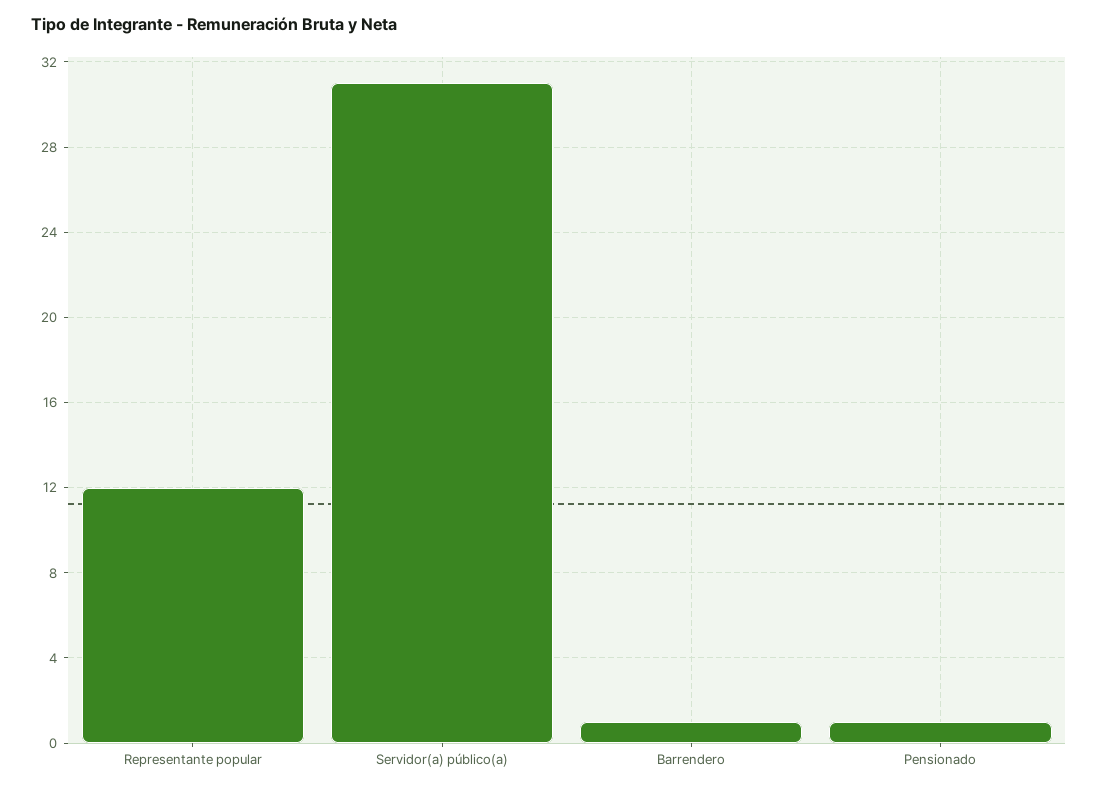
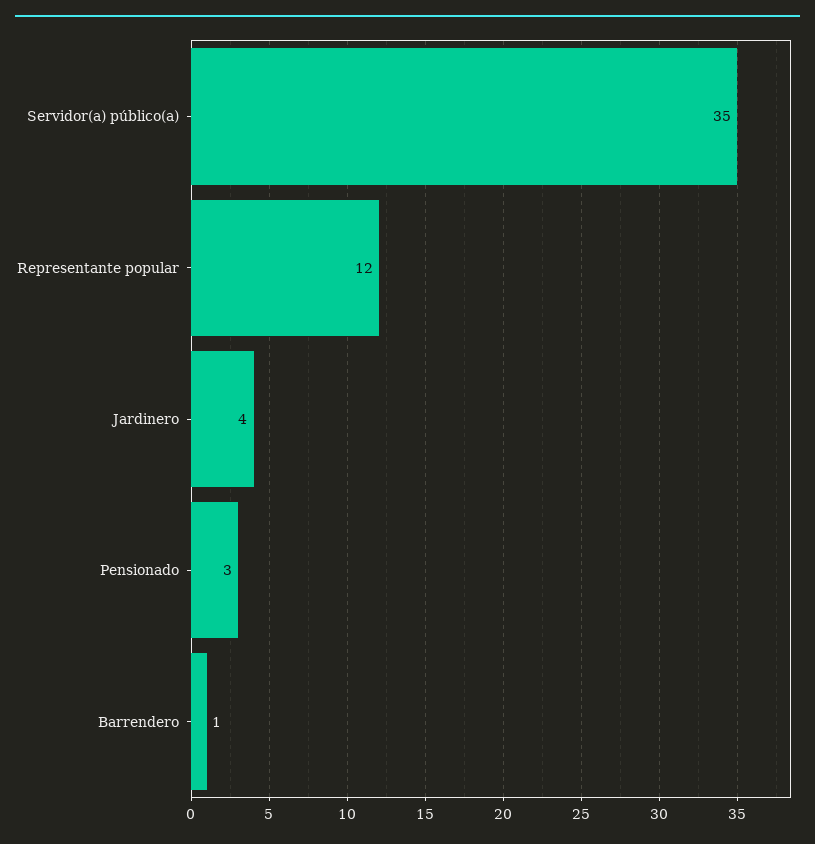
  {
    "Representante popular": 12,
-   "Servidor(a) público(a)": 31,
+   "Servidor(a) público(a)": 35,
    "Barrendero": 1,
-   "Pensionado": 1
+   "Pensionado": 3,
+   "Jardinero": 4
  }

